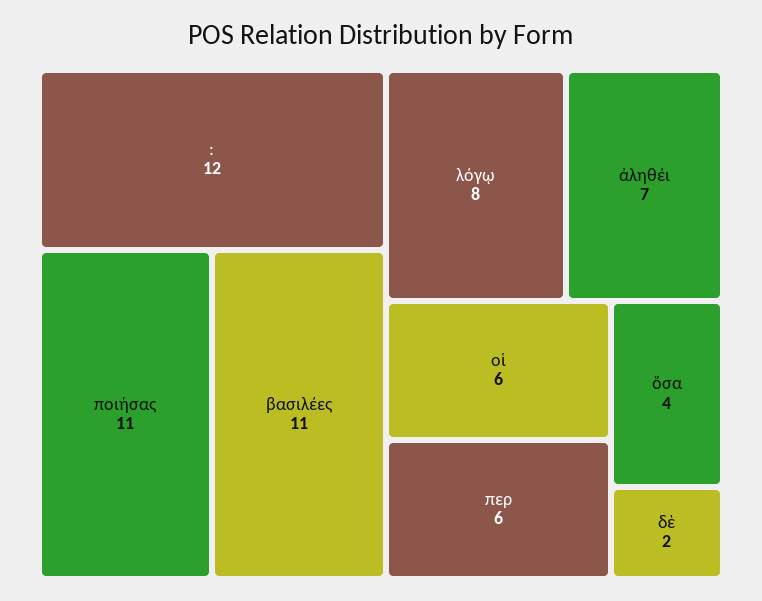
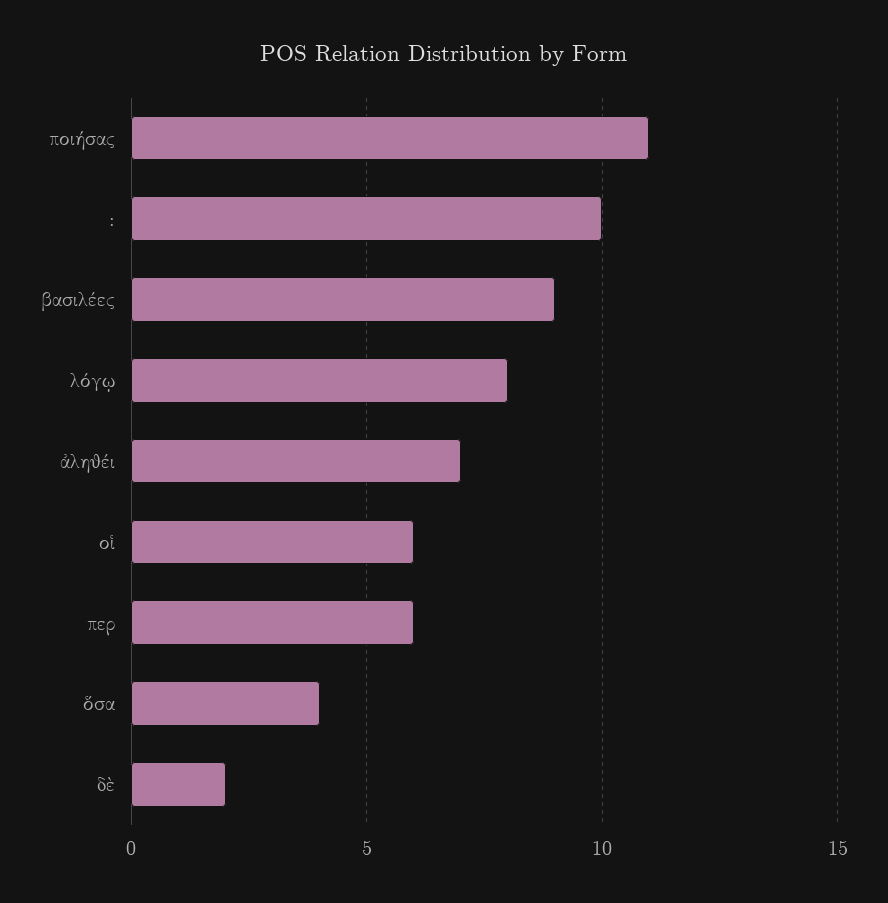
  {
-   ":": 12,
+   ":": 10,
    "ποιήσας": 11,
-   "βασιλέες": 11,
+   "βασιλέες": 9,
    "λόγῳ": 8,
    "ἀληθέι": 7,
    "οἱ": 6,
    "περ": 6,
    "ὅσα": 4,
    "δὲ": 2
  }

